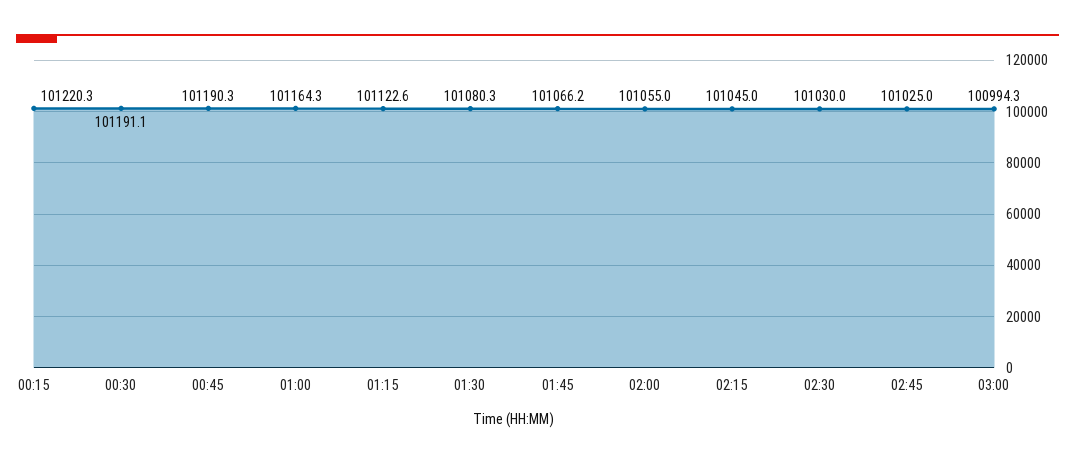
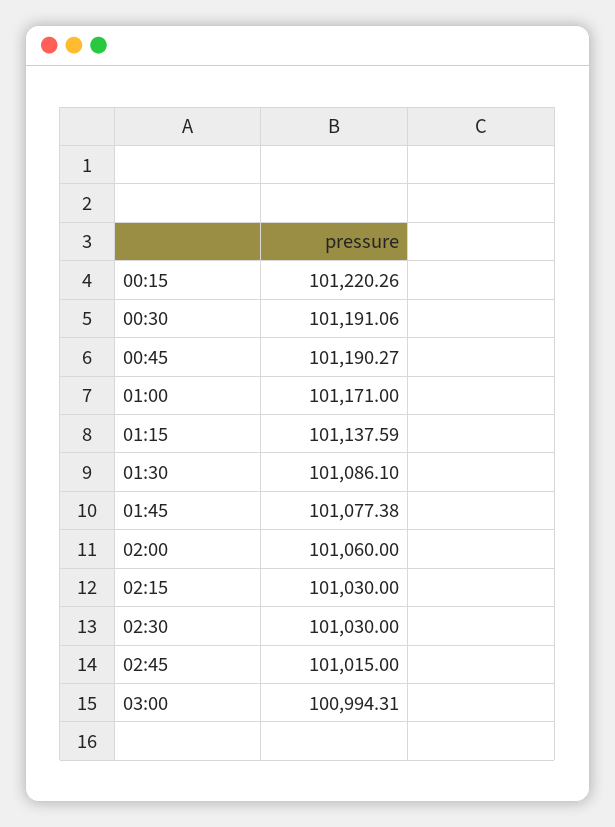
  {
    "00:15": 101220.26,
    "00:30": 101191.06,
    "00:45": 101190.27,
-   "01:00": 101164.3,
+   "01:00": 101171,
-   "01:15": 101122.6,
+   "01:15": 101137.59,
-   "01:30": 101080.3,
+   "01:30": 101086.1,
-   "01:45": 101066.2,
+   "01:45": 101077.38,
-   "02:00": 101055,
+   "02:00": 101060,
-   "02:15": 101045,
+   "02:15": 101030,
    "02:30": 101030,
-   "02:45": 101025,
+   "02:45": 101015,
    "03:00": 100994.31
  }

